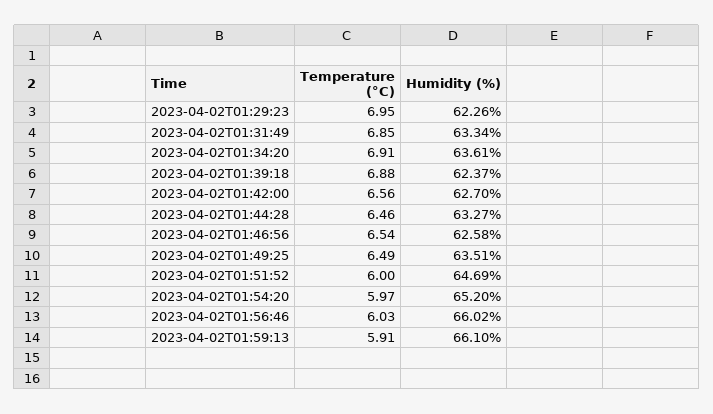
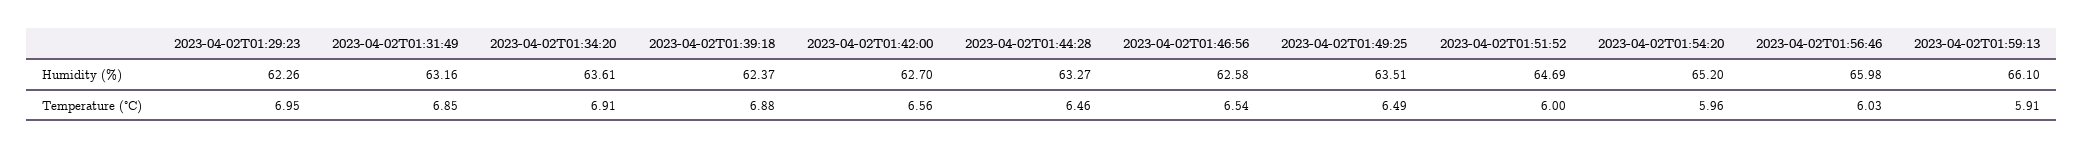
  {
    "Temperature (°C)": {
      "2023-04-02T01:29:23": 6.95,
      "2023-04-02T01:31:49": 6.85,
      "2023-04-02T01:34:20": 6.91,
      "2023-04-02T01:39:18": 6.88,
      "2023-04-02T01:42:00": 6.56,
      "2023-04-02T01:44:28": 6.46,
      "2023-04-02T01:46:56": 6.54,
      "2023-04-02T01:49:25": 6.49,
      "2023-04-02T01:51:52": 6,
-     "2023-04-02T01:54:20": 5.97,
+     "2023-04-02T01:54:20": 5.96,
      "2023-04-02T01:56:46": 6.03,
      "2023-04-02T01:59:13": 5.91
    },
    "Humidity (%)": {
      "2023-04-02T01:29:23": 62.26,
-     "2023-04-02T01:31:49": 63.34,
+     "2023-04-02T01:31:49": 63.16,
      "2023-04-02T01:34:20": 63.61,
      "2023-04-02T01:39:18": 62.37,
      "2023-04-02T01:42:00": 62.7,
      "2023-04-02T01:44:28": 63.27,
      "2023-04-02T01:46:56": 62.58,
      "2023-04-02T01:49:25": 63.51,
      "2023-04-02T01:51:52": 64.69,
      "2023-04-02T01:54:20": 65.2,
-     "2023-04-02T01:56:46": 66.02,
+     "2023-04-02T01:56:46": 65.98,
      "2023-04-02T01:59:13": 66.1
    }
  }

